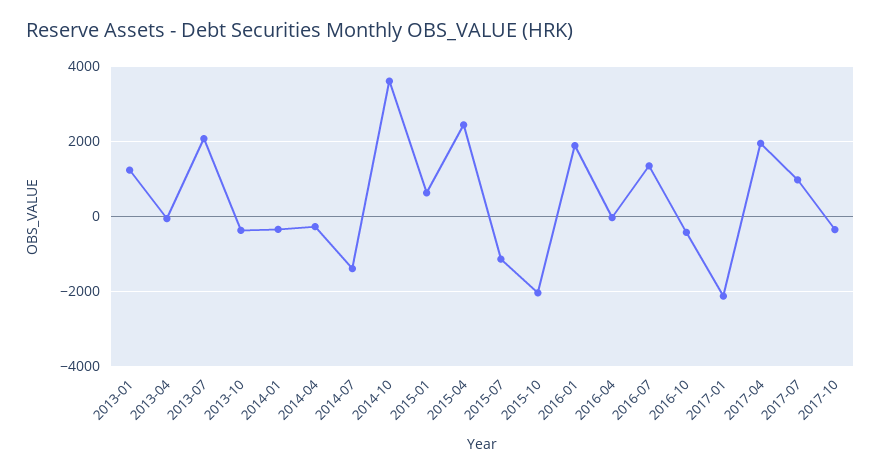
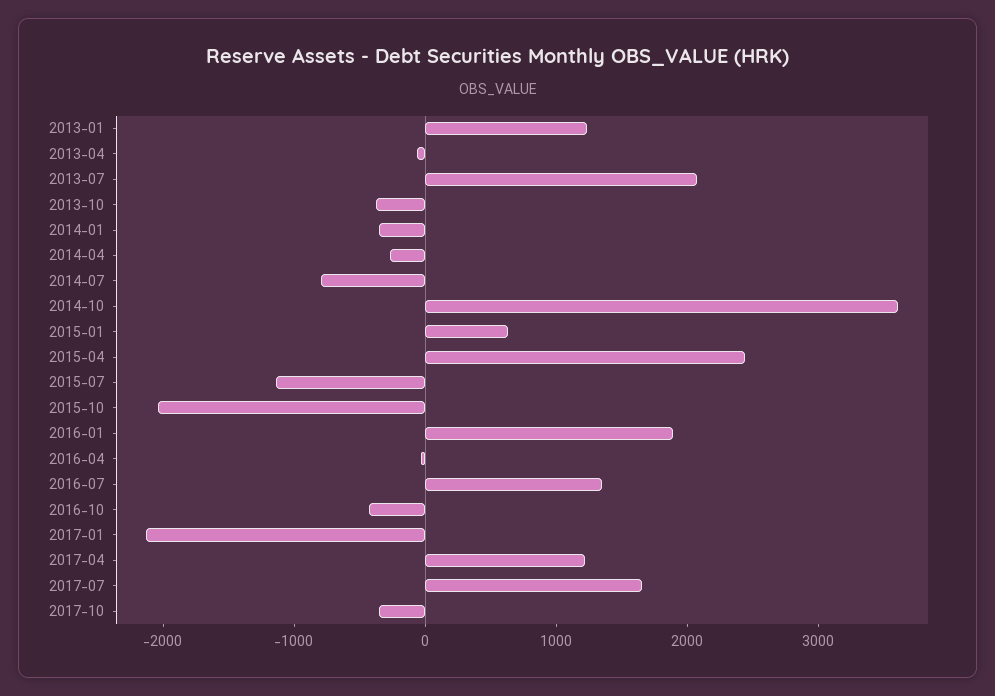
  {
    "2013-01": 1200,
    "2013-04": 0,
    "2013-07": 2000,
    "2013-10": -400,
    "2014-01": -400,
    "2014-04": -200,
-   "2014-07": -1400,
+   "2014-07": -800,
    "2014-10": 3600,
    "2015-01": 600,
    "2015-04": 2400,
    "2015-07": -1200,
    "2015-10": -2000,
    "2016-01": 1800,
    "2016-04": 0,
    "2016-07": 1400,
    "2016-10": -400,
    "2017-01": -2200,
-   "2017-04": 2000,
+   "2017-04": 1200,
-   "2017-07": 1000,
+   "2017-07": 1600,
    "2017-10": -400
  }

